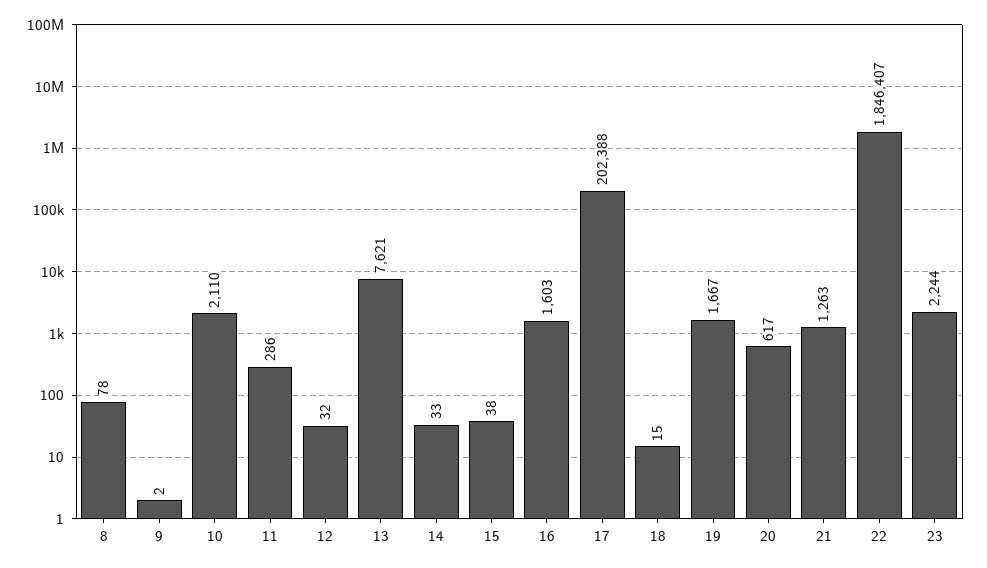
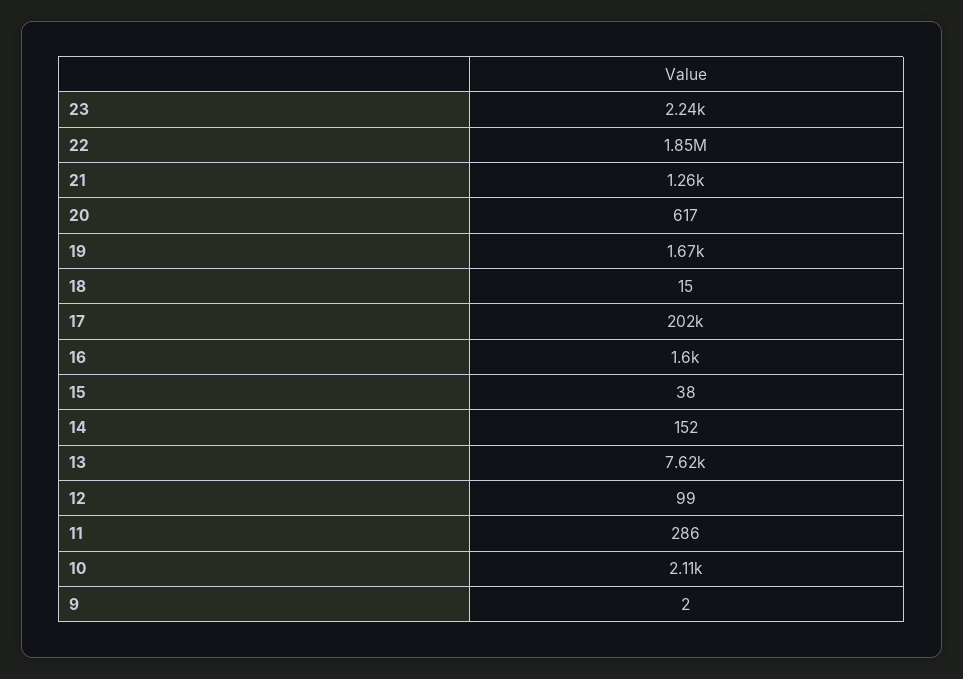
  {
-   "8": 78,
    "9": 2,
    "10": 2110,
    "11": 286,
-   "12": 32,
+   "12": 99,
    "13": 7621,
-   "14": 33,
+   "14": 152,
    "15": 38,
    "16": 1603,
    "17": 202388,
    "18": 15,
    "19": 1667,
    "20": 617,
    "21": 1263,
    "22": 1846407,
    "23": 2244
  }

